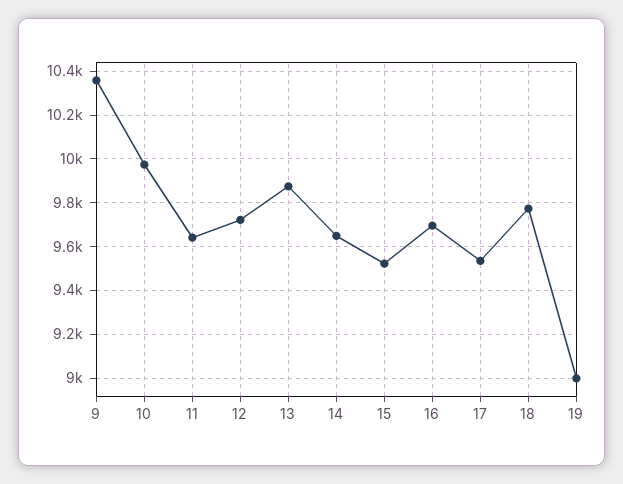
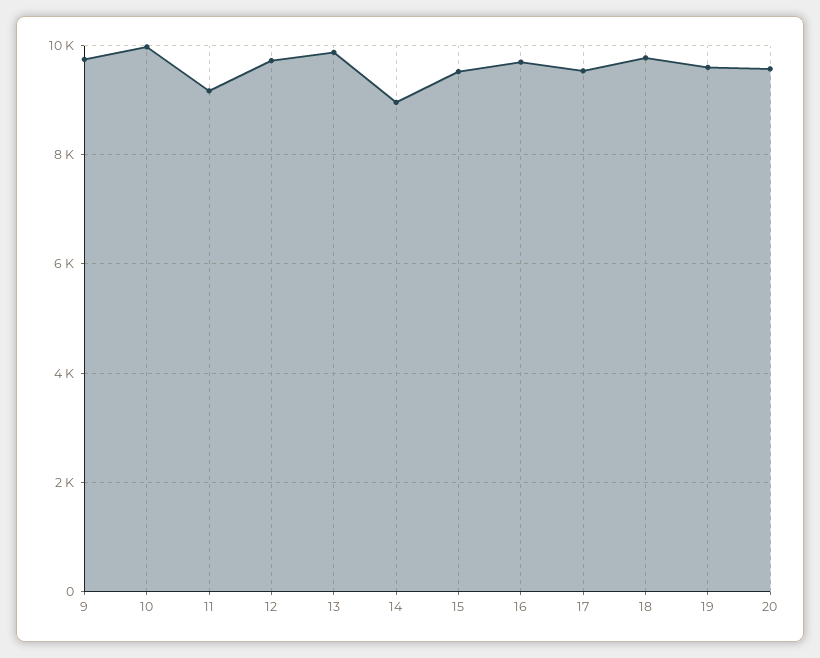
  {
-   "9": 10350,
+   "9": 9800,
    "10": 9950,
-   "11": 9650,
+   "11": 9200,
    "12": 9700,
    "13": 9900,
-   "14": 9650,
+   "14": 9000,
    "15": 9500,
    "16": 9700,
    "17": 9550,
    "18": 9750,
-   "19": 9000
+   "19": 9600,
+   "20": 9600
  }

